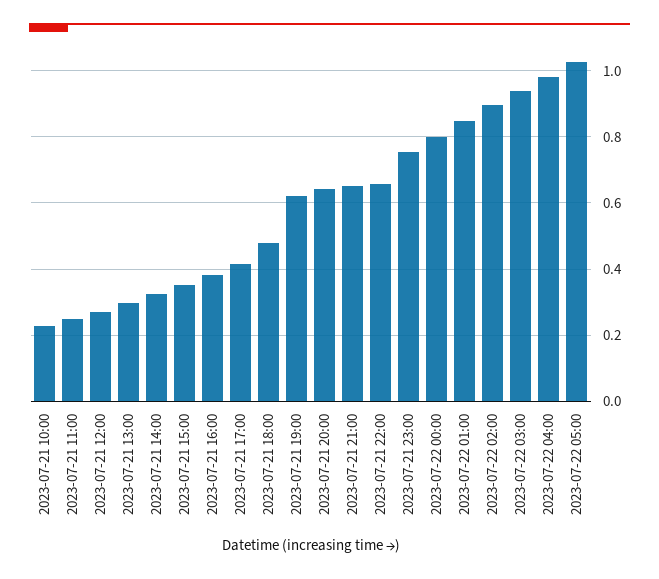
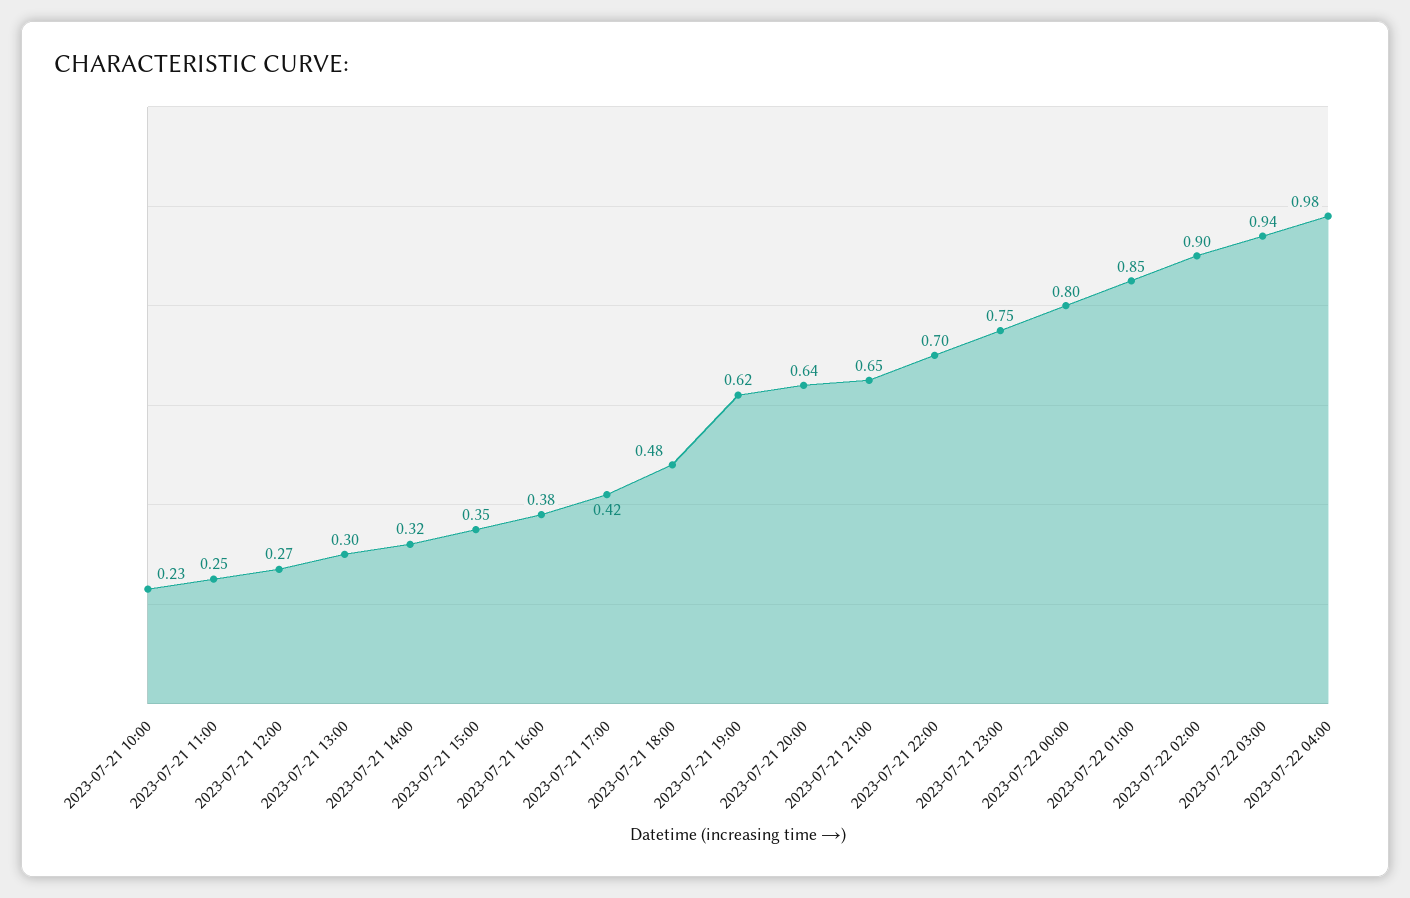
  {
    "2023-07-21 10:00": 0.23,
    "2023-07-21 11:00": 0.25,
    "2023-07-21 12:00": 0.27,
    "2023-07-21 13:00": 0.3,
    "2023-07-21 14:00": 0.32,
    "2023-07-21 15:00": 0.35,
    "2023-07-21 16:00": 0.38,
    "2023-07-21 17:00": 0.42,
    "2023-07-21 18:00": 0.48,
    "2023-07-21 19:00": 0.62,
    "2023-07-21 20:00": 0.64,
    "2023-07-21 21:00": 0.65,
-   "2023-07-21 22:00": 0.66,
+   "2023-07-21 22:00": 0.7,
    "2023-07-21 23:00": 0.75,
    "2023-07-22 00:00": 0.8,
    "2023-07-22 01:00": 0.85,
    "2023-07-22 02:00": 0.9,
    "2023-07-22 03:00": 0.94,
-   "2023-07-22 04:00": 0.98,
+   "2023-07-22 04:00": 0.98
-   "2023-07-22 05:00": 1.02
  }

